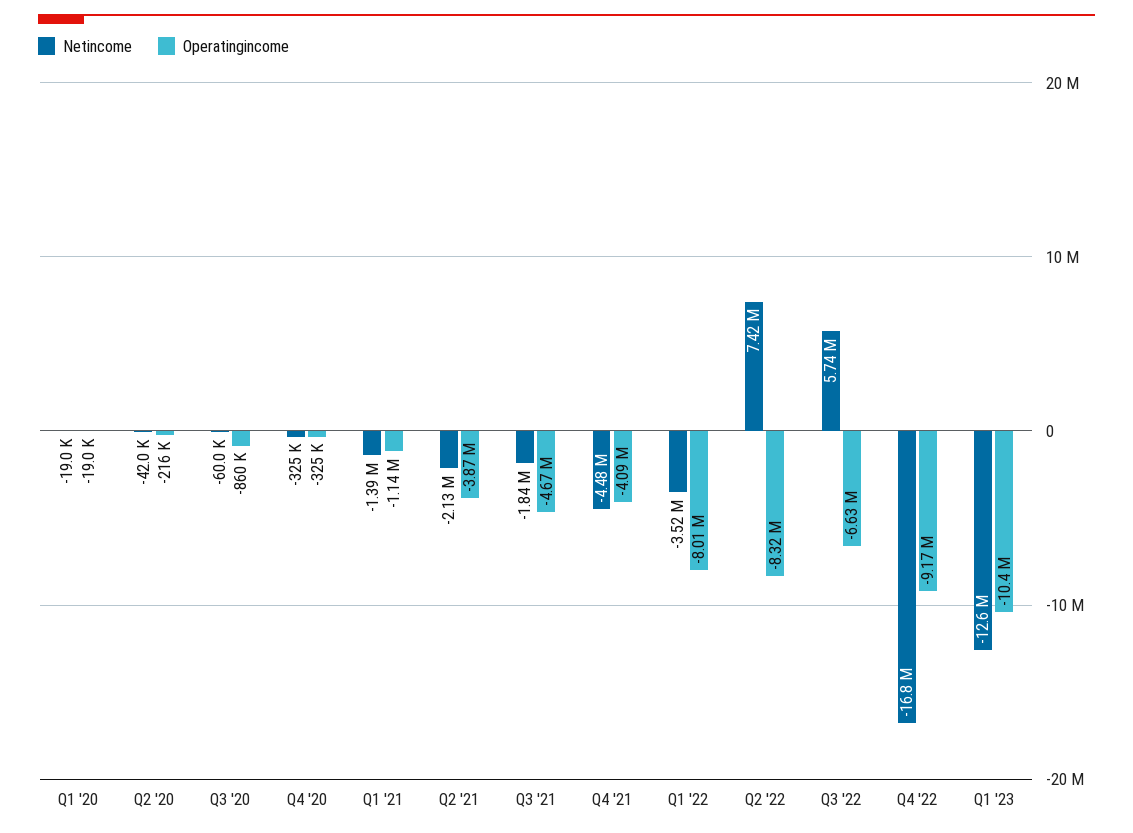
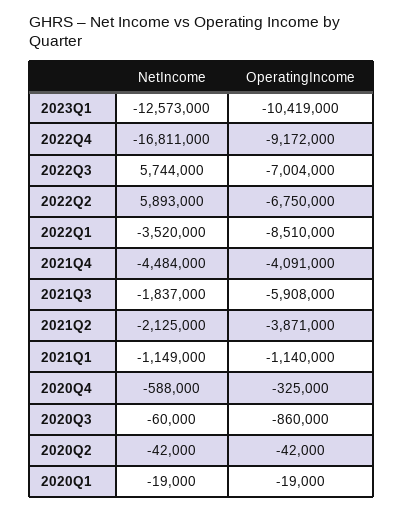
  {
    "Netincome": {
      "Q1 '20": -19000,
      "Q2 '20": -42000,
      "Q3 '20": -60000,
-     "Q4 '20": -325000,
+     "Q4 '20": -588000,
-     "Q1 '21": -1390000,
+     "Q1 '21": -1149000,
      "Q2 '21": -2125000,
      "Q3 '21": -1837000,
      "Q4 '21": -4484000,
      "Q1 '22": -3520000,
-     "Q2 '22": 7420000,
+     "Q2 '22": 5893000,
      "Q3 '22": 5744000,
      "Q4 '22": -16811000,
      "Q1 '23": -12573000
    },
    "Operatingincome": {
      "Q1 '20": -19000,
-     "Q2 '20": -216000,
+     "Q2 '20": -42000,
      "Q3 '20": -860000,
      "Q4 '20": -325000,
      "Q1 '21": -1140000,
      "Q2 '21": -3871000,
-     "Q3 '21": -4670000,
+     "Q3 '21": -5908000,
      "Q4 '21": -4091000,
-     "Q1 '22": -8010000,
+     "Q1 '22": -8510000,
-     "Q2 '22": -8320000,
+     "Q2 '22": -6750000,
-     "Q3 '22": -6630000,
+     "Q3 '22": -7004000,
      "Q4 '22": -9172000,
      "Q1 '23": -10419000
    }
  }

